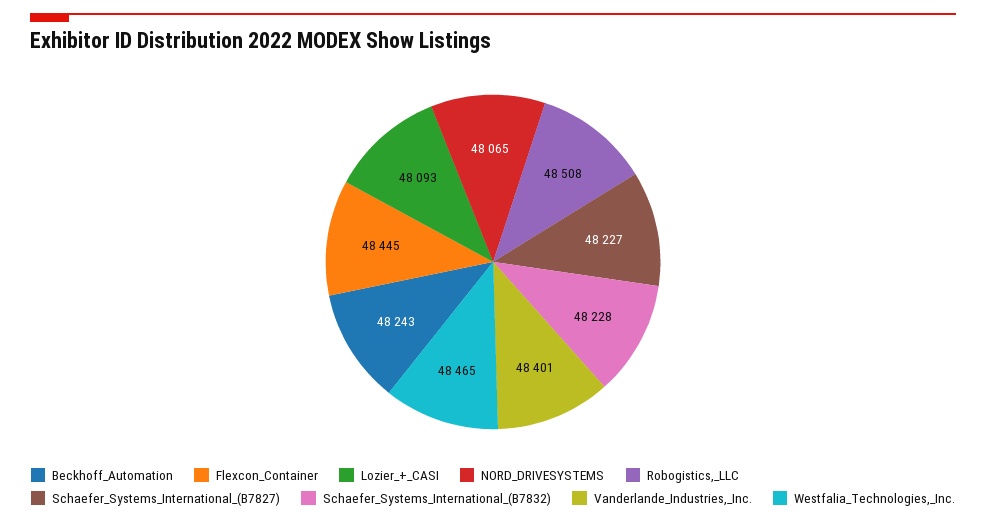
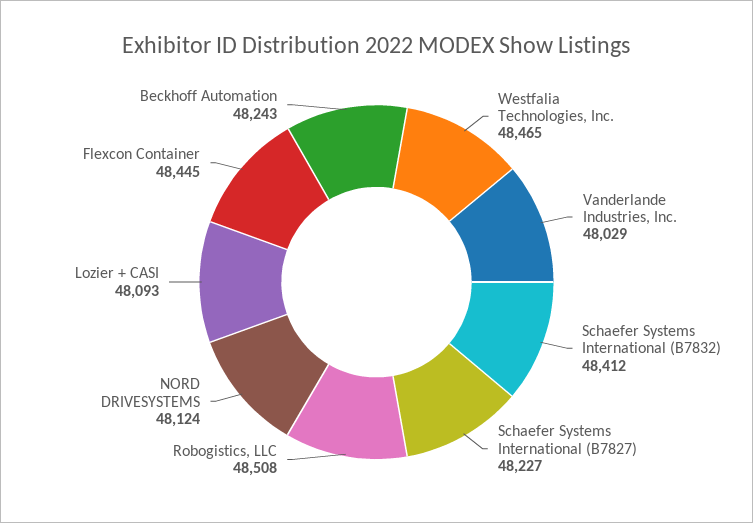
  {
    "Beckhoff_Automation": 48243,
    "Flexcon_Container": 48445,
    "Lozier_+_CASI": 48093,
-   "NORD_DRIVESYSTEMS": 48065,
+   "NORD_DRIVESYSTEMS": 48124,
    "Robogistics,_LLC": 48508,
    "Schaefer_Systems_International_(B7827)": 48227,
-   "Schaefer_Systems_International_(B7832)": 48228,
+   "Schaefer_Systems_International_(B7832)": 48412,
-   "Vanderlande_Industries,_Inc.": 48401,
+   "Vanderlande_Industries,_Inc.": 48029,
    "Westfalia_Technologies,_Inc.": 48465
  }

